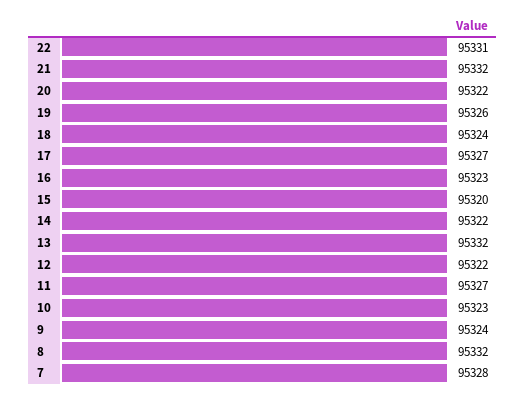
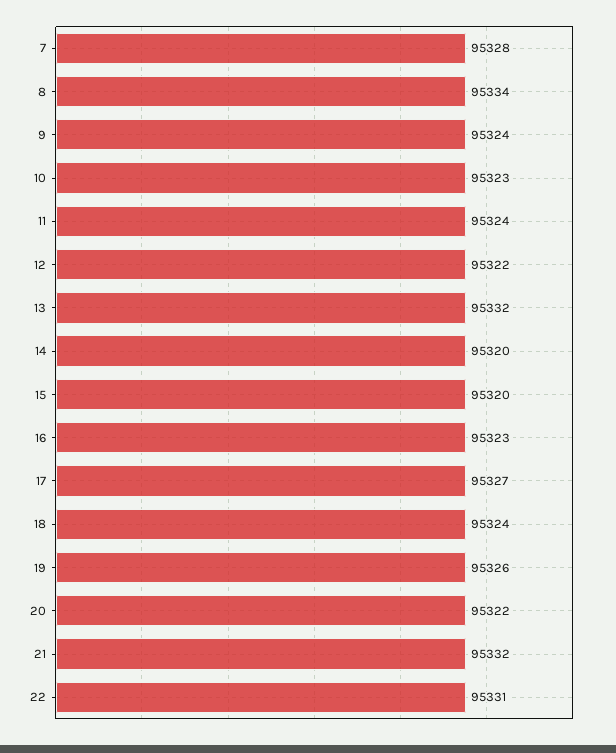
  {
    "22": 95331,
    "21": 95332,
    "20": 95322,
    "19": 95326,
    "18": 95324,
    "17": 95327,
    "16": 95323,
    "15": 95320,
-   "14": 95322,
+   "14": 95320,
    "13": 95332,
    "12": 95322,
-   "11": 95327,
+   "11": 95324,
    "10": 95323,
    "9": 95324,
-   "8": 95332,
+   "8": 95334,
    "7": 95328
  }

